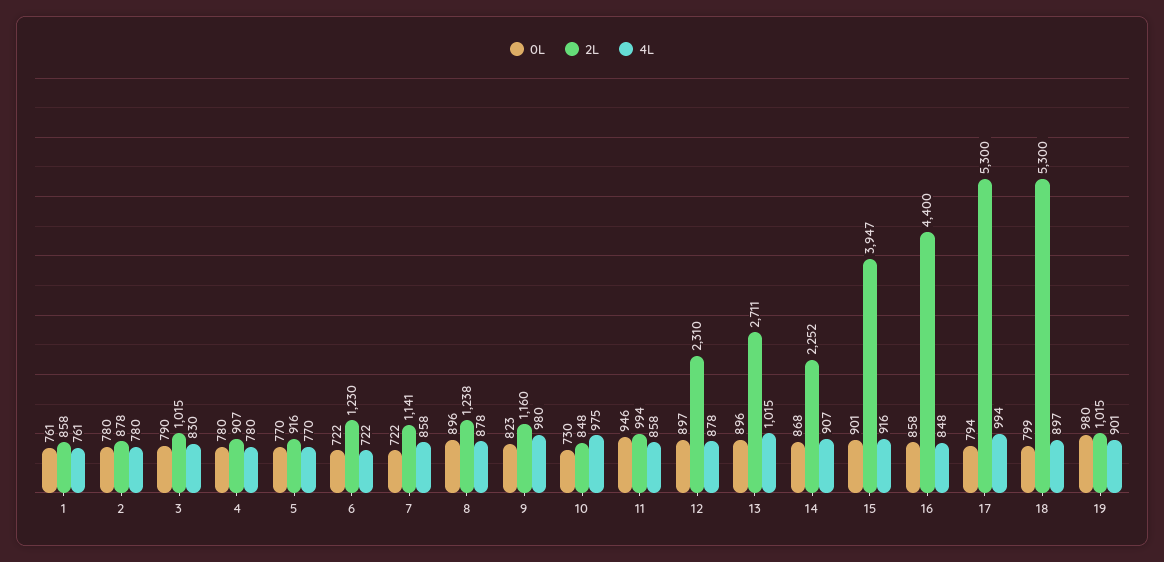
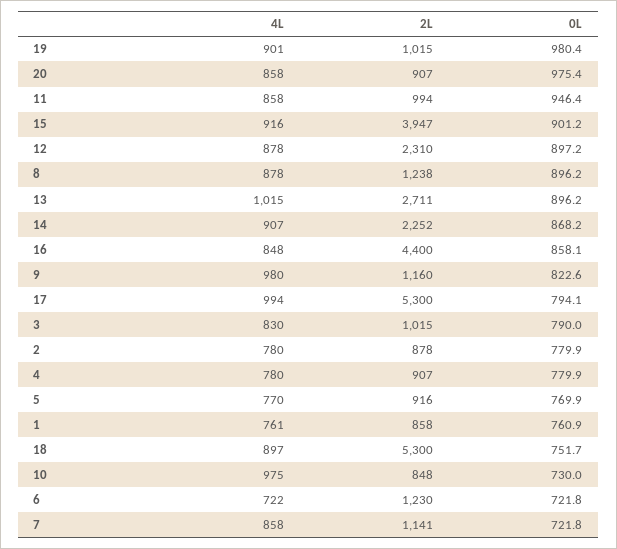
  {
    "0L": {
      "1": 760.9,
      "2": 779.9,
      "3": 790,
      "4": 779.9,
      "5": 769.9,
      "6": 721.8,
      "7": 721.8,
      "8": 896.2,
      "9": 822.6,
      "10": 730,
      "11": 946.4,
      "12": 897.2,
      "13": 896.2,
      "14": 868.2,
      "15": 901.2,
      "16": 858.1,
      "17": 794.1,
-     "18": 799,
+     "18": 751.7,
-     "19": 980.4
+     "19": 980.4,
+     "20": 975.4
    },
    "2L": {
      "1": 858,
      "2": 878,
      "3": 1015,
      "4": 907,
      "5": 916,
      "6": 1230,
      "7": 1141,
      "8": 1238,
      "9": 1160,
      "10": 848,
      "11": 994,
      "12": 2310,
      "13": 2711,
      "14": 2252,
      "15": 3947,
      "16": 4400,
      "17": 5300,
      "18": 5300,
-     "19": 1015
+     "19": 1015,
+     "20": 907
    },
    "4L": {
      "1": 761,
      "2": 780,
      "3": 830,
      "4": 780,
      "5": 770,
      "6": 722,
      "7": 858,
      "8": 878,
      "9": 980,
      "10": 975,
      "11": 858,
      "12": 878,
      "13": 1015,
      "14": 907,
      "15": 916,
      "16": 848,
      "17": 994,
      "18": 897,
-     "19": 901
+     "19": 901,
+     "20": 858
    }
  }

